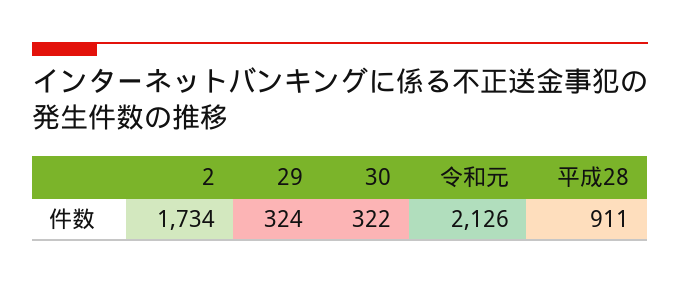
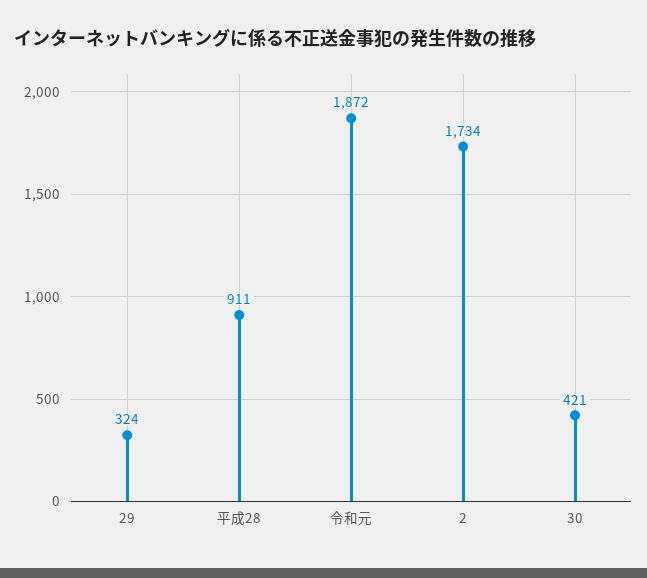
  {
    "2": 1734,
    "29": 324,
-   "30": 322,
+   "30": 421,
-   "令和元": 2126,
+   "令和元": 1872,
    "平成28": 911
  }

